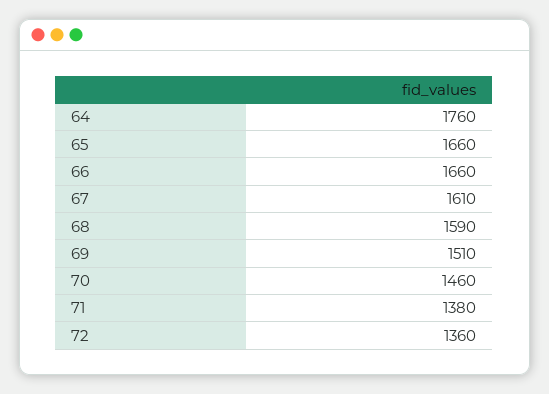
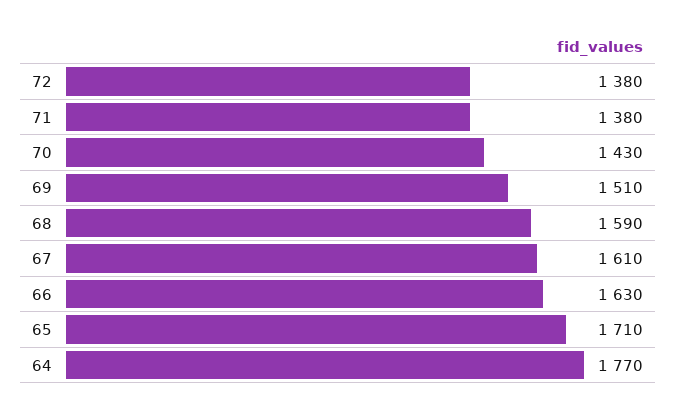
  {
-   "64": 1760,
+   "64": 1770,
-   "65": 1660,
+   "65": 1710,
-   "66": 1660,
+   "66": 1630,
    "67": 1610,
    "68": 1590,
    "69": 1510,
-   "70": 1460,
+   "70": 1430,
    "71": 1380,
-   "72": 1360
+   "72": 1380
  }

